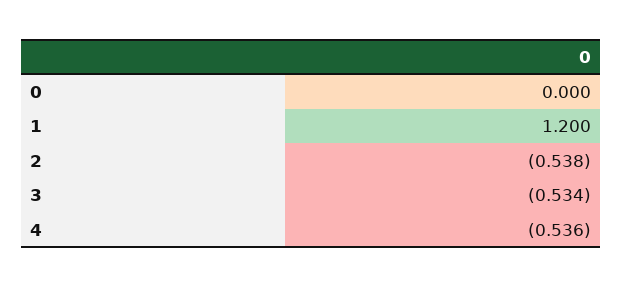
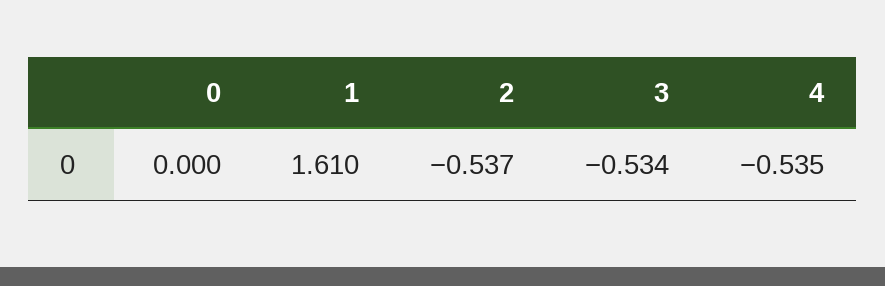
  {
    "0": 0,
-   "1": 1.2,
+   "1": 1.61,
-   "2": -0.538,
+   "2": -0.537,
    "3": -0.534,
-   "4": -0.536
+   "4": -0.535
  }

